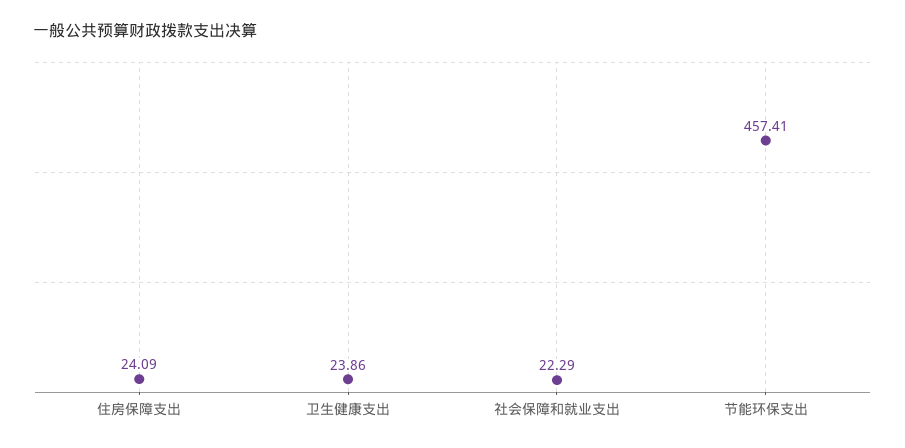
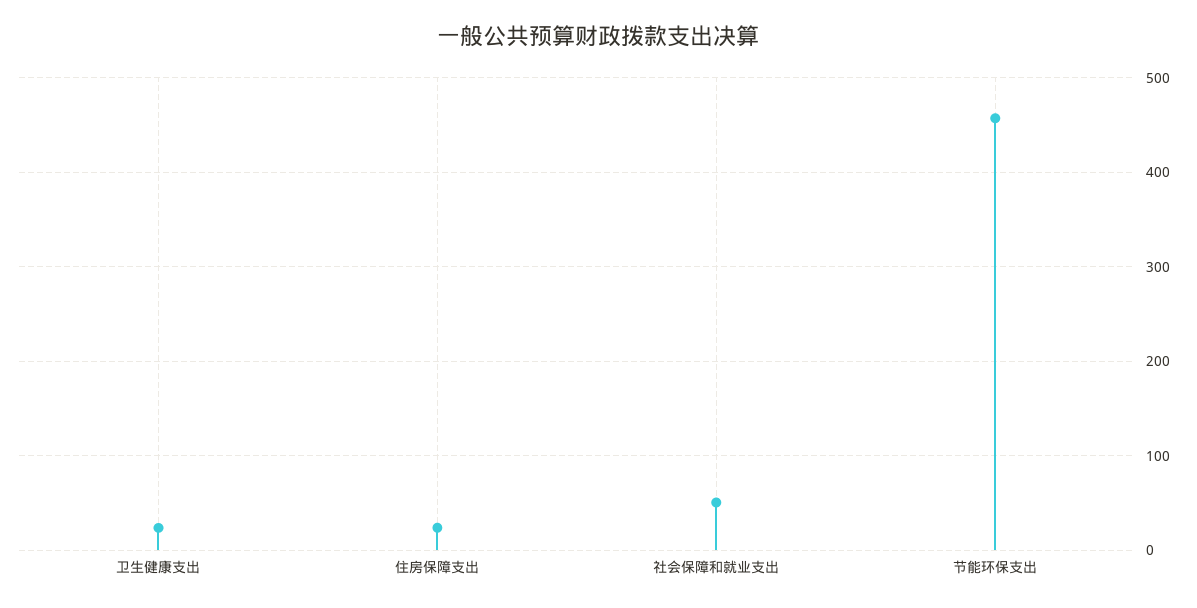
  {
    "住房保障支出": 24.09,
    "卫生健康支出": 23.86,
-   "社会保障和就业支出": 22.29,
+   "社会保障和就业支出": 50,
    "节能环保支出": 457.41
  }

